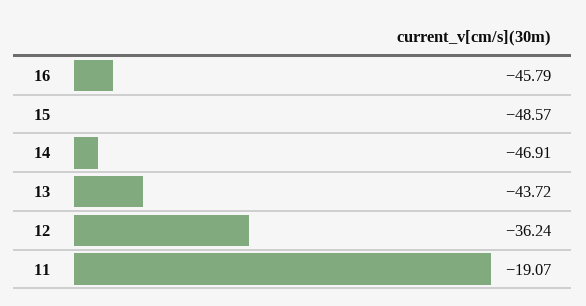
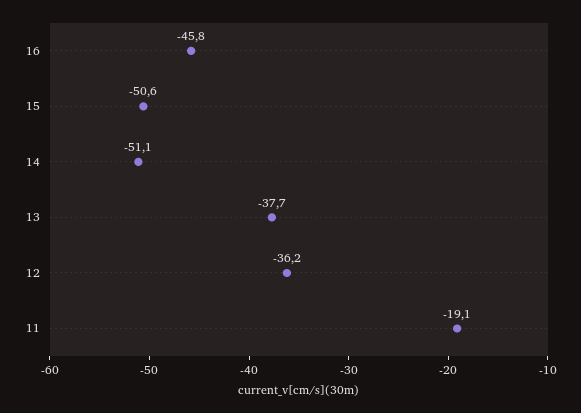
  {
    "16": -45.79,
-   "15": -48.57,
+   "15": -50.6,
-   "14": -46.91,
+   "14": -51.1,
-   "13": -43.72,
+   "13": -37.7,
    "12": -36.24,
    "11": -19.07
  }

